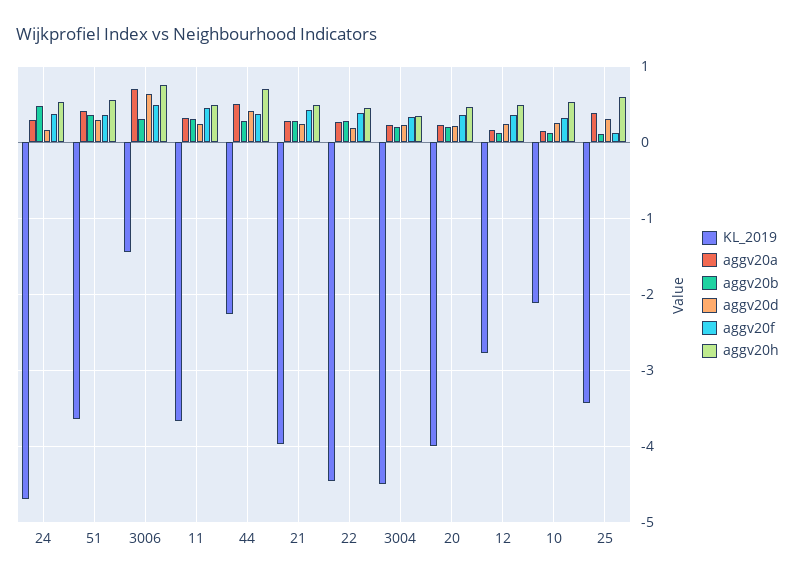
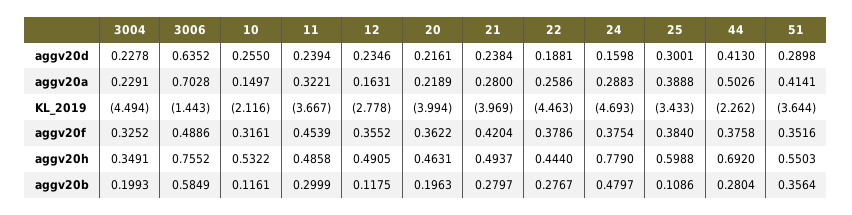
  {
    "KL_2019": {
      "24": -4.693,
      "51": -3.644,
      "3006": -1.443,
      "11": -3.667,
      "44": -2.262,
      "21": -3.969,
      "22": -4.463,
      "3004": -4.494,
      "20": -3.994,
      "12": -2.778,
      "10": -2.116,
      "25": -3.433
    },
    "aggv20a": {
      "24": 0.2883,
      "51": 0.4141,
      "3006": 0.7028,
      "11": 0.3221,
      "44": 0.5026,
      "21": 0.28,
      "22": 0.2586,
      "3004": 0.2291,
      "20": 0.2189,
      "12": 0.1631,
      "10": 0.1497,
      "25": 0.3888
    },
    "aggv20b": {
      "24": 0.4797,
      "51": 0.3564,
-     "3006": 0.3,
+     "3006": 0.5849,
      "11": 0.2999,
      "44": 0.2804,
      "21": 0.2797,
      "22": 0.2767,
      "3004": 0.1993,
      "20": 0.1963,
      "12": 0.1175,
      "10": 0.1161,
      "25": 0.1086
    },
    "aggv20d": {
      "24": 0.1598,
      "51": 0.2898,
      "3006": 0.6352,
      "11": 0.2394,
      "44": 0.413,
      "21": 0.2384,
      "22": 0.1881,
      "3004": 0.2278,
      "20": 0.2161,
      "12": 0.2346,
      "10": 0.255,
      "25": 0.3001
    },
    "aggv20f": {
      "24": 0.3754,
      "51": 0.3516,
      "3006": 0.4886,
      "11": 0.4539,
      "44": 0.3758,
      "21": 0.4204,
      "22": 0.3786,
      "3004": 0.3252,
      "20": 0.3622,
      "12": 0.3552,
      "10": 0.3161,
-     "25": 0.1
+     "25": 0.384
    },
    "aggv20h": {
-     "24": 0.5,
+     "24": 0.779,
      "51": 0.5503,
      "3006": 0.7552,
      "11": 0.4858,
      "44": 0.692,
      "21": 0.4937,
      "22": 0.444,
      "3004": 0.3491,
      "20": 0.4631,
      "12": 0.4905,
      "10": 0.5322,
      "25": 0.5988
    }
  }

